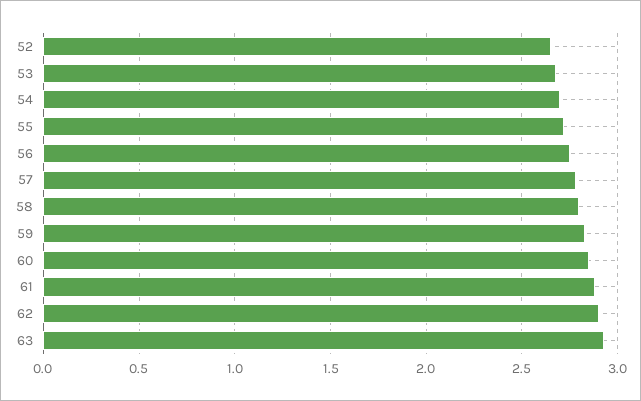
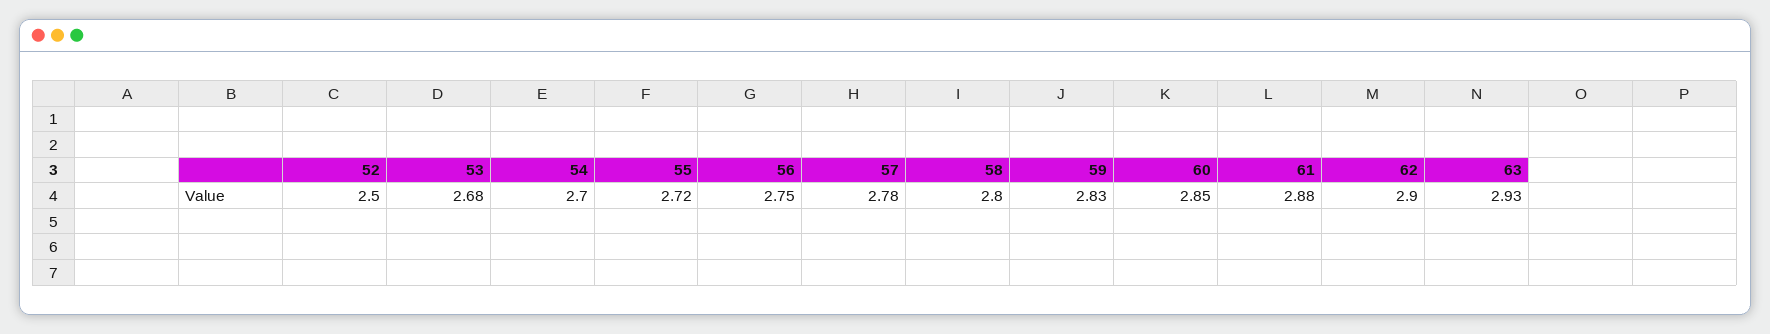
  {
-   "52": 2.65,
+   "52": 2.5,
    "53": 2.68,
    "54": 2.7,
    "55": 2.72,
    "56": 2.75,
    "57": 2.78,
    "58": 2.8,
    "59": 2.83,
    "60": 2.85,
    "61": 2.88,
    "62": 2.9,
    "63": 2.93
  }

